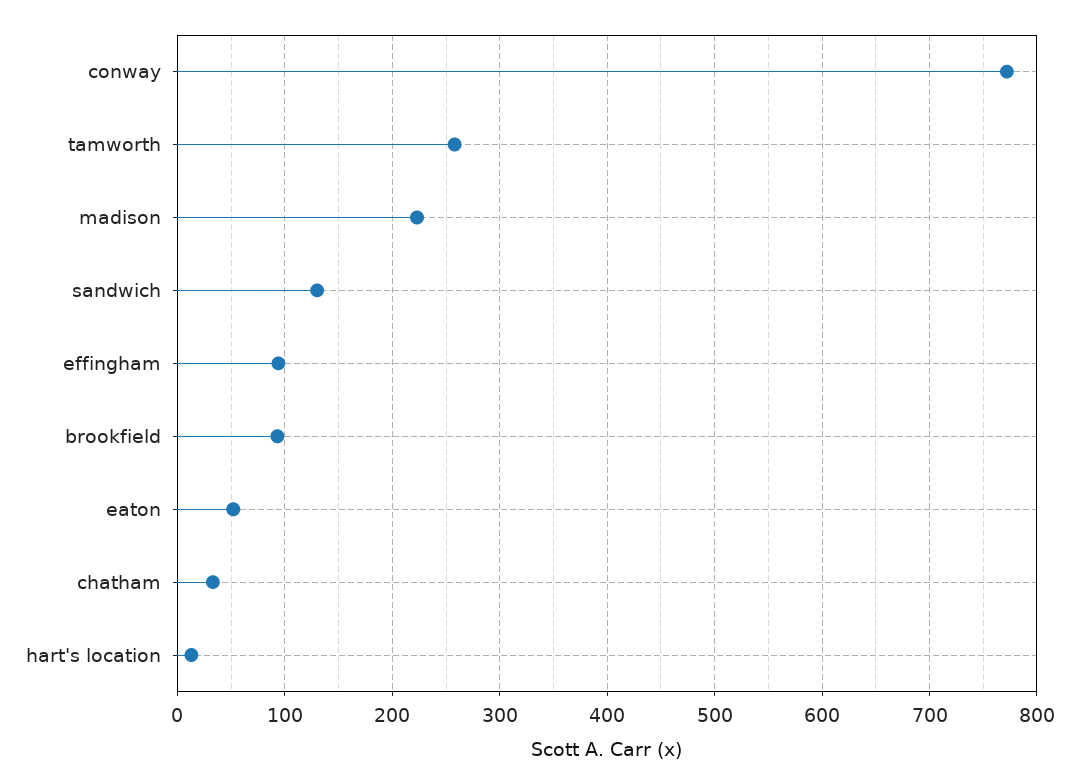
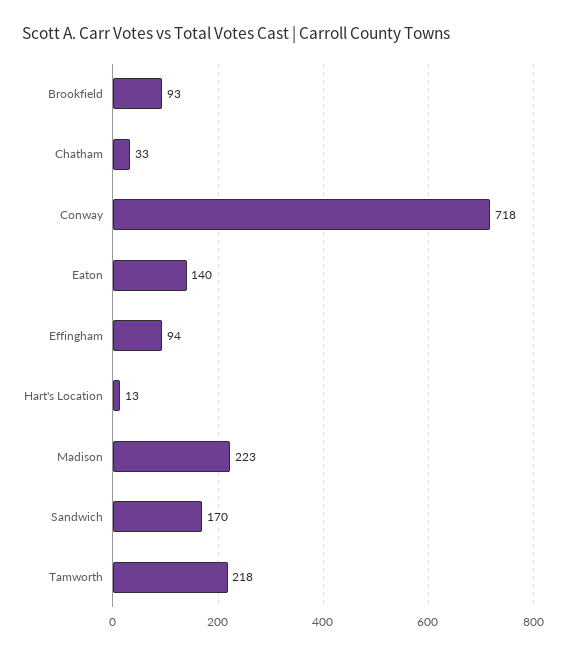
  {
-   "conway": 770,
+   "conway": 718,
-   "tamworth": 260,
+   "tamworth": 218,
    "madison": 223,
-   "sandwich": 130,
+   "sandwich": 170,
    "effingham": 94,
    "brookfield": 93,
-   "eaton": 50,
+   "eaton": 140,
    "chatham": 33,
    "hart's location": 13
  }

